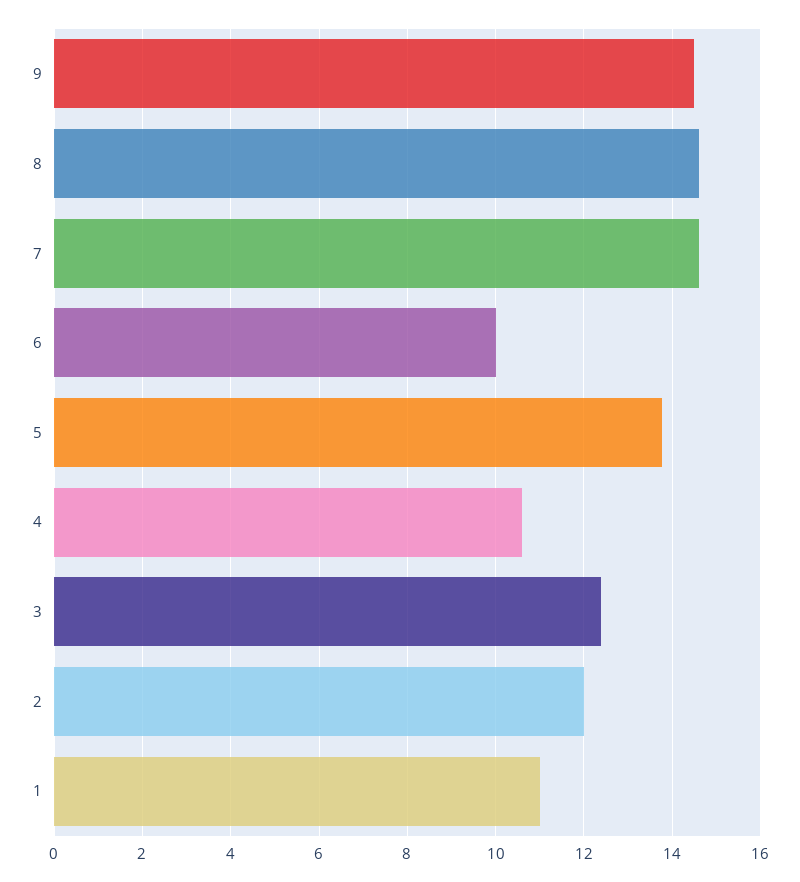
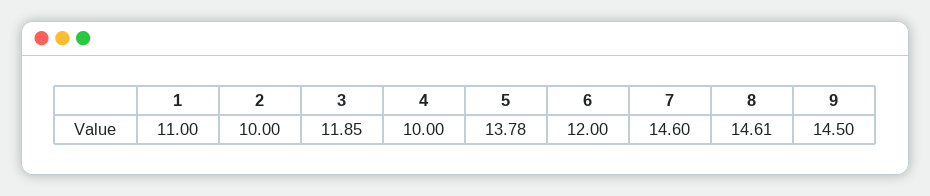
  {
    "9": 14.5,
    "8": 14.61,
    "7": 14.6,
-   "6": 10,
+   "6": 12,
    "5": 13.78,
-   "4": 10.6,
+   "4": 10,
-   "3": 12.4,
+   "3": 11.85,
-   "2": 12,
+   "2": 10,
    "1": 11
  }

